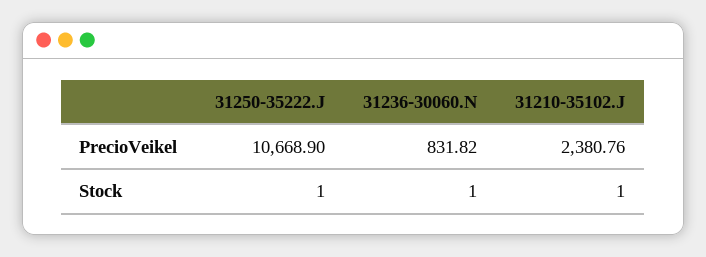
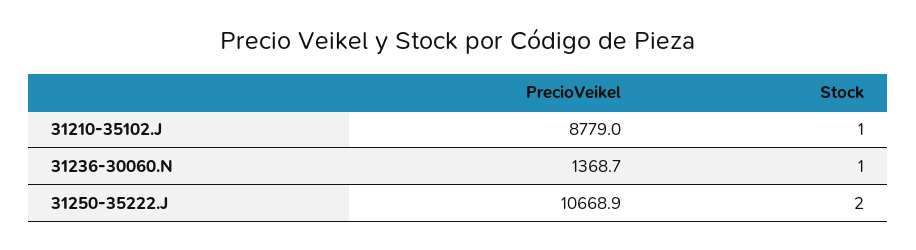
  {
    "31250-35222.J": {
      "PrecioVeikel": 10668.9,
-     "Stock": 1
+     "Stock": 2
    },
    "31236-30060.N": {
-     "PrecioVeikel": 831.82,
+     "PrecioVeikel": 1368.7,
      "Stock": 1
    },
    "31210-35102.J": {
-     "PrecioVeikel": 2380.76,
+     "PrecioVeikel": 8779,
      "Stock": 1
    }
  }

